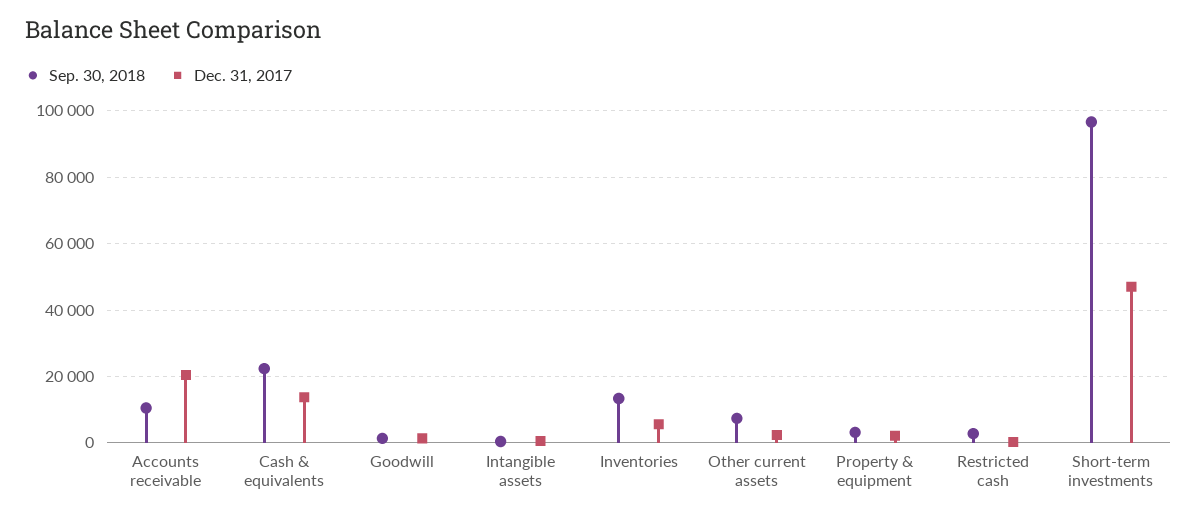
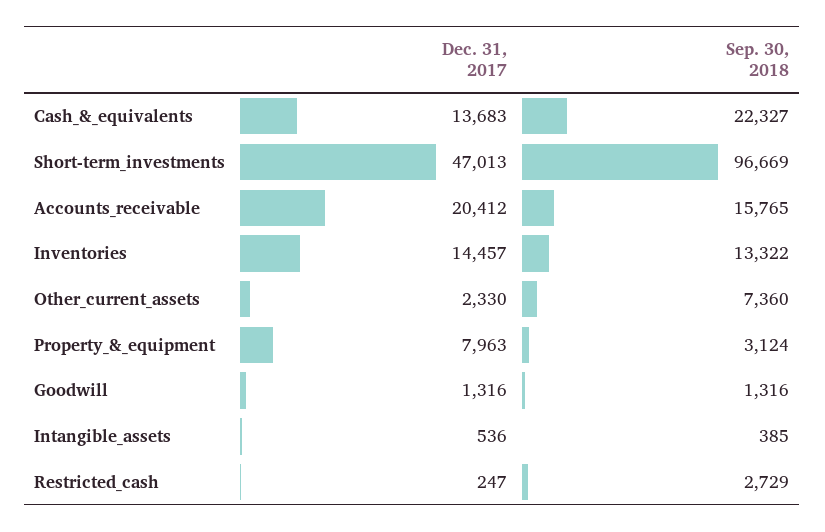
  {
    "Sep. 30, 2018": {
-     "Accounts receivable": 10000,
+     "Accounts receivable": 15765,
      "Cash & equivalents": 22327,
      "Goodwill": 1316,
      "Intangible assets": 385,
      "Inventories": 13322,
      "Other current assets": 7360,
      "Property & equipment": 3124,
      "Restricted cash": 2729,
      "Short-term investments": 96669
    },
    "Dec. 31, 2017": {
      "Accounts receivable": 20412,
      "Cash & equivalents": 13683,
      "Goodwill": 1316,
      "Intangible assets": 536,
-     "Inventories": 6000,
+     "Inventories": 14457,
      "Other current assets": 2330,
-     "Property & equipment": 2000,
+     "Property & equipment": 7963,
      "Restricted cash": 247,
      "Short-term investments": 47013
    }
  }

